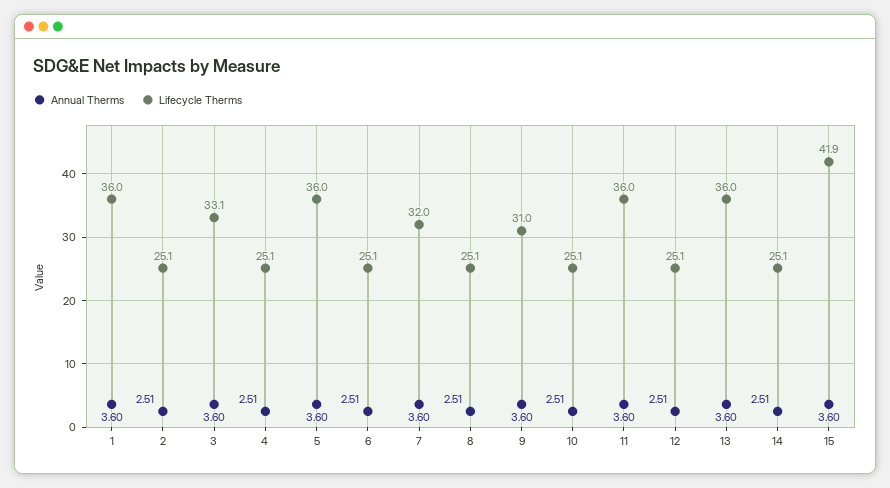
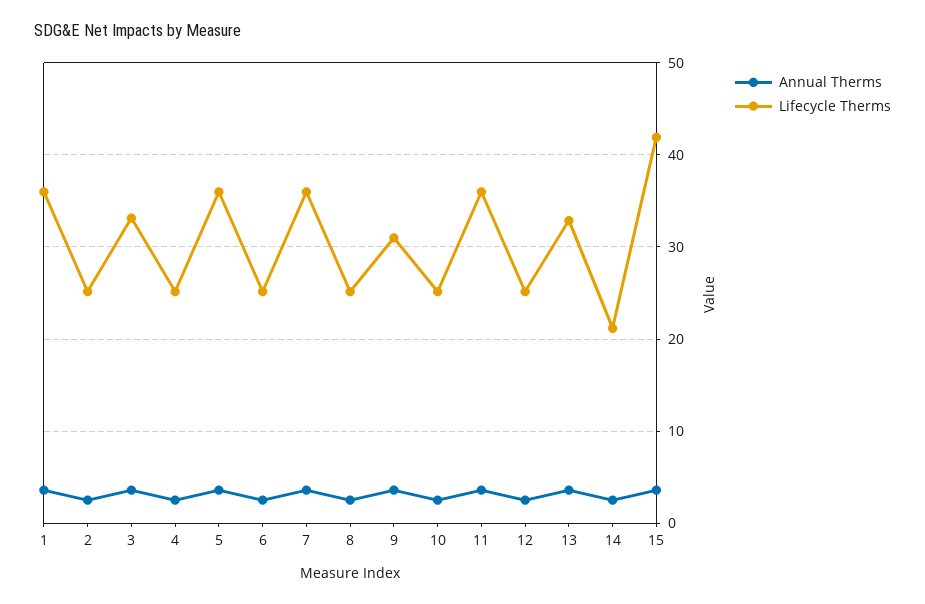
  {
    "Annual Therms": {
      "1": 3.6,
      "2": 2.51,
      "3": 3.6,
      "4": 2.51,
      "5": 3.6,
      "6": 2.51,
      "7": 3.6,
      "8": 2.51,
      "9": 3.6,
      "10": 2.51,
      "11": 3.6,
      "12": 2.51,
      "13": 3.6,
      "14": 2.51,
      "15": 3.6
    },
    "Lifecycle Therms": {
      "1": 36,
      "2": 25.1,
      "3": 33.1,
      "4": 25.1,
      "5": 36,
      "6": 25.1,
-     "7": 32,
+     "7": 36,
      "8": 25.1,
      "9": 31,
      "10": 25.1,
      "11": 36,
      "12": 25.1,
-     "13": 36,
+     "13": 33,
-     "14": 25.1,
+     "14": 21,
      "15": 41.9
    }
  }

